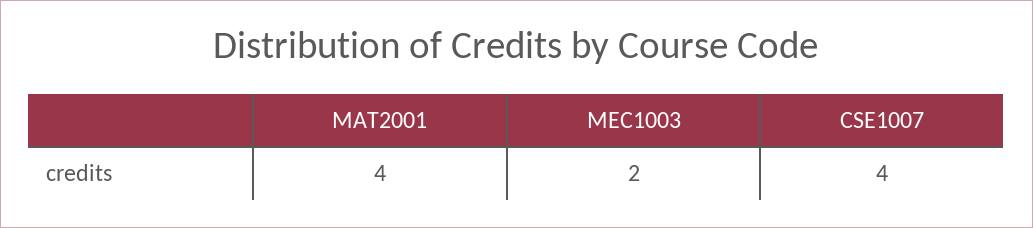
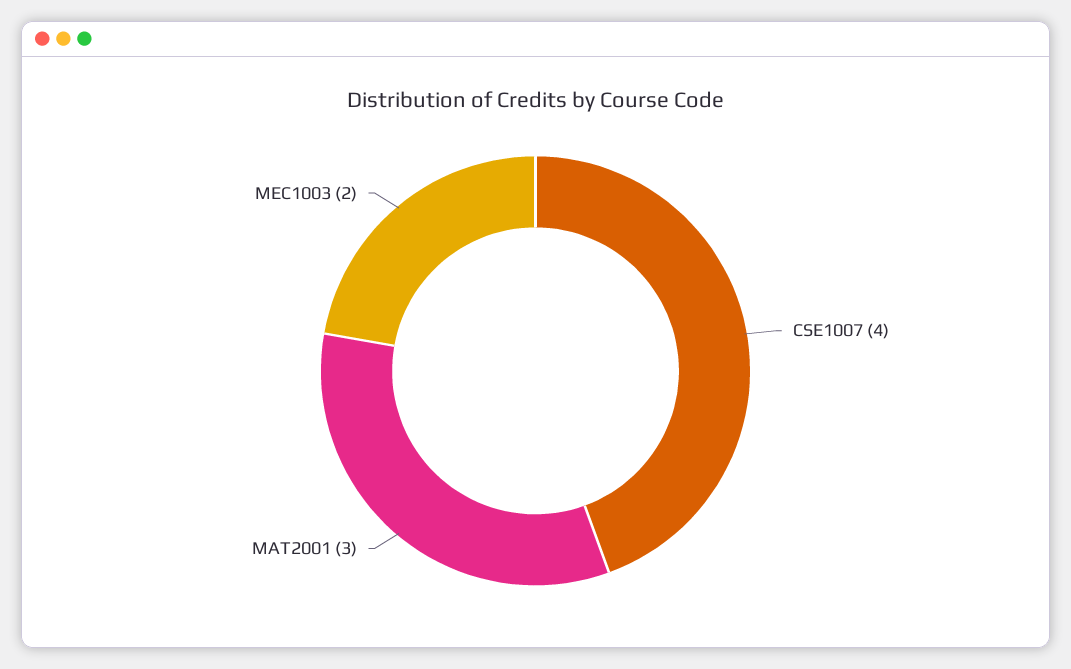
  {
-   "MAT2001": 4,
+   "MAT2001": 3,
    "MEC1003": 2,
    "CSE1007": 4
  }

